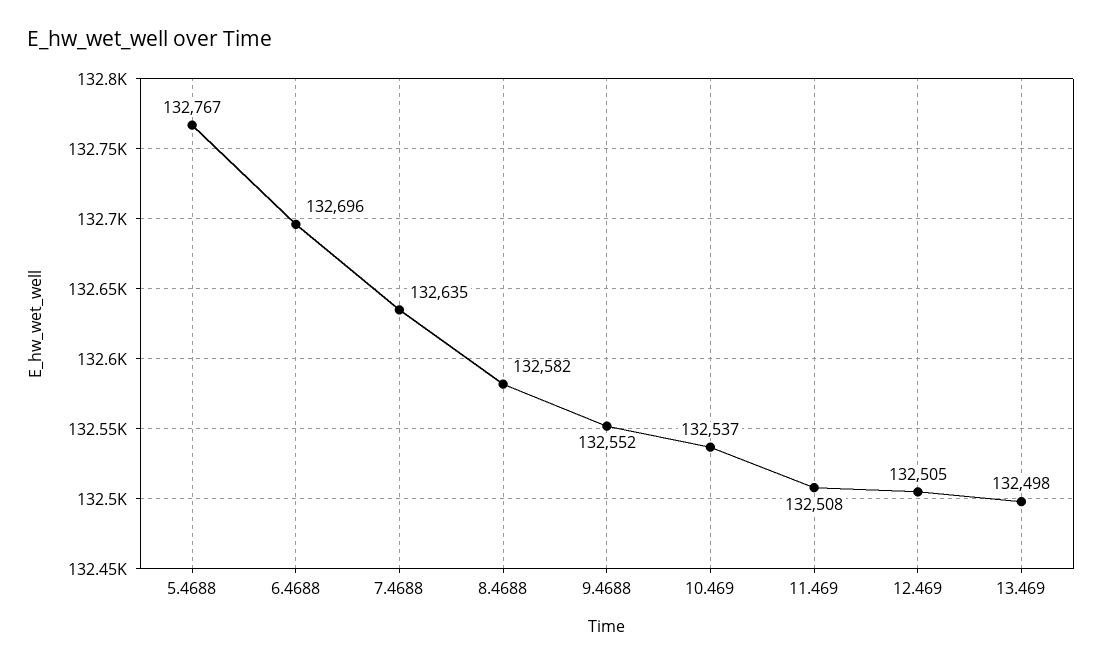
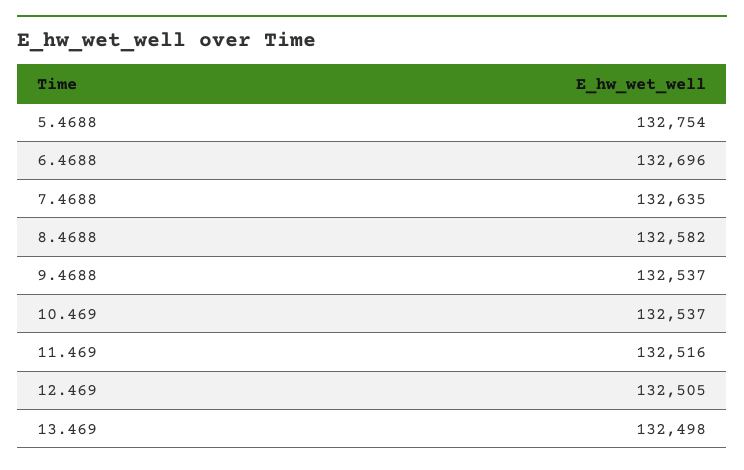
  {
-   "5.4688": 132767,
+   "5.4688": 132754,
    "6.4688": 132696,
    "7.4688": 132635,
    "8.4688": 132582,
-   "9.4688": 132552,
+   "9.4688": 132537,
    "10.469": 132537,
-   "11.469": 132508,
+   "11.469": 132516,
    "12.469": 132505,
    "13.469": 132498
  }

